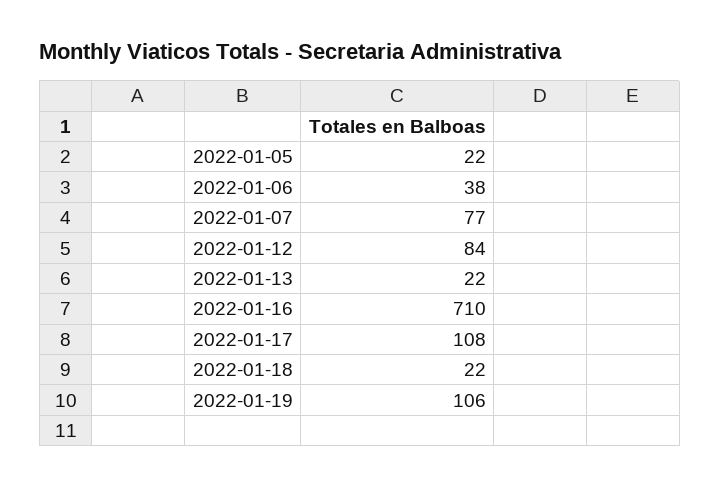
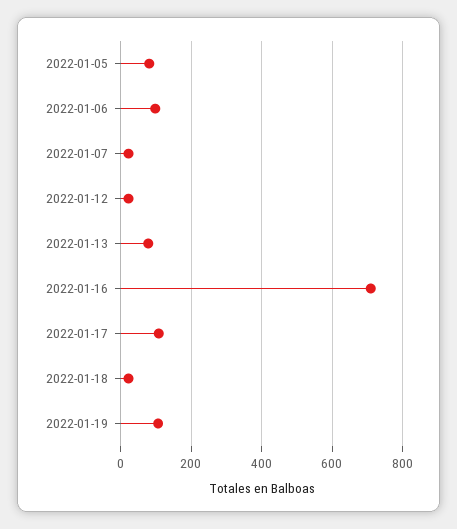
  {
-   "2022-01-05": 22,
+   "2022-01-05": 80,
-   "2022-01-06": 38,
+   "2022-01-06": 100,
-   "2022-01-07": 77,
+   "2022-01-07": 20,
-   "2022-01-12": 84,
+   "2022-01-12": 20,
-   "2022-01-13": 22,
+   "2022-01-13": 80,
    "2022-01-16": 710,
    "2022-01-17": 108,
    "2022-01-18": 22,
    "2022-01-19": 106
  }

